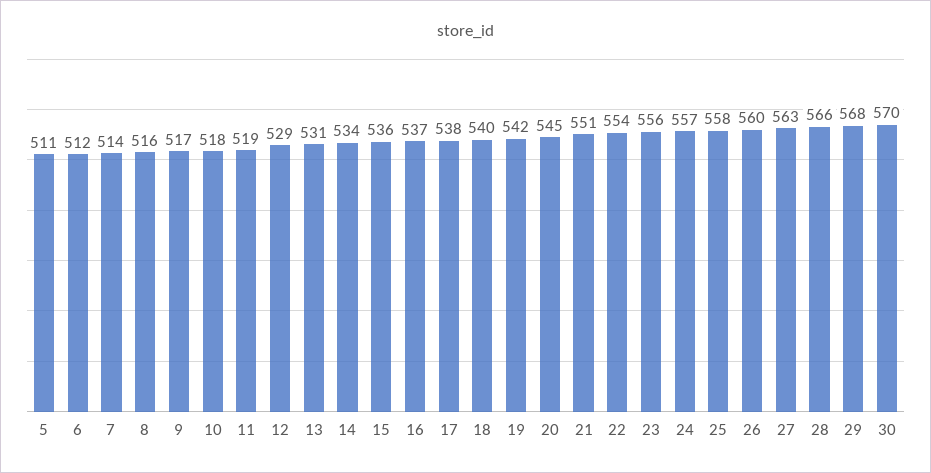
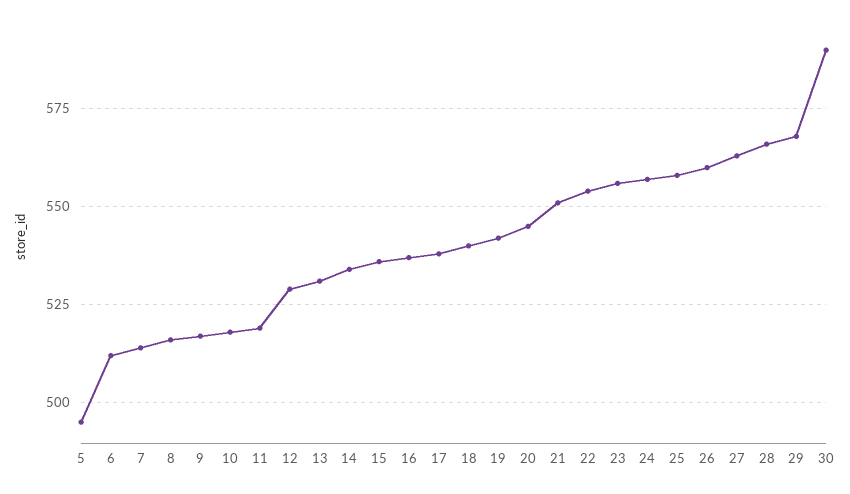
  {
-   "5": 511,
+   "5": 495,
    "6": 512,
    "7": 514,
    "8": 516,
    "9": 517,
    "10": 518,
    "11": 519,
    "12": 529,
    "13": 531,
    "14": 534,
    "15": 536,
    "16": 537,
    "17": 538,
    "18": 540,
    "19": 542,
    "20": 545,
    "21": 551,
    "22": 554,
    "23": 556,
    "24": 557,
    "25": 558,
    "26": 560,
    "27": 563,
    "28": 566,
    "29": 568,
-   "30": 570
+   "30": 590
  }

